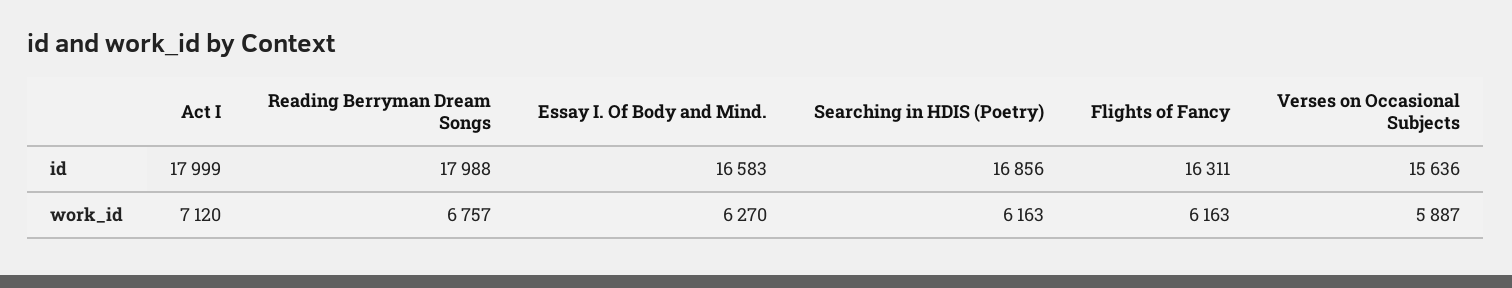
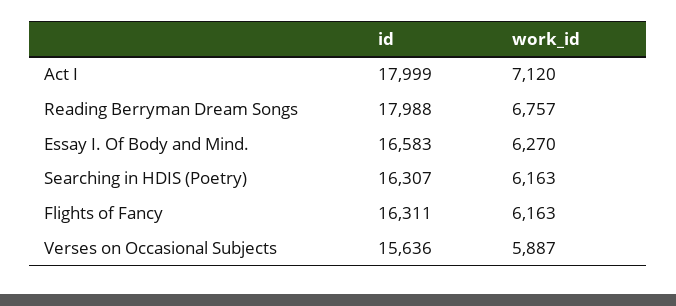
  {
    "Act I": {
      "id": 17999,
      "work_id": 7120
    },
    "Reading Berryman Dream Songs": {
      "id": 17988,
      "work_id": 6757
    },
    "Essay I. Of Body and Mind.": {
      "id": 16583,
      "work_id": 6270
    },
    "Searching in HDIS (Poetry)": {
-     "id": 16856,
+     "id": 16307,
      "work_id": 6163
    },
    "Flights of Fancy": {
      "id": 16311,
      "work_id": 6163
    },
    "Verses on Occasional Subjects": {
      "id": 15636,
      "work_id": 5887
    }
  }

